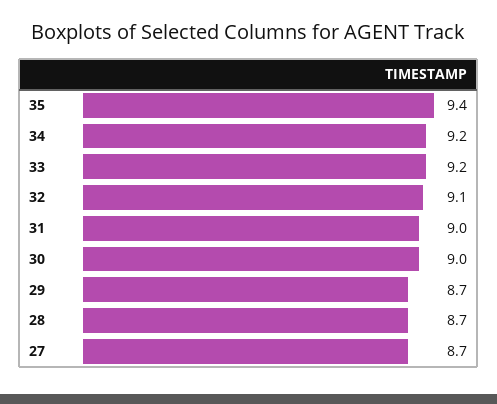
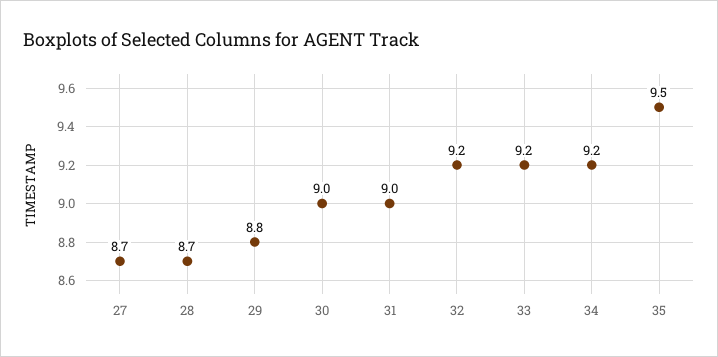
  {
-   "35": 9.4,
+   "35": 9.5,
    "34": 9.2,
    "33": 9.2,
-   "32": 9.1,
+   "32": 9.2,
    "31": 9,
    "30": 9,
-   "29": 8.7,
+   "29": 8.8,
    "28": 8.7,
    "27": 8.7
  }

